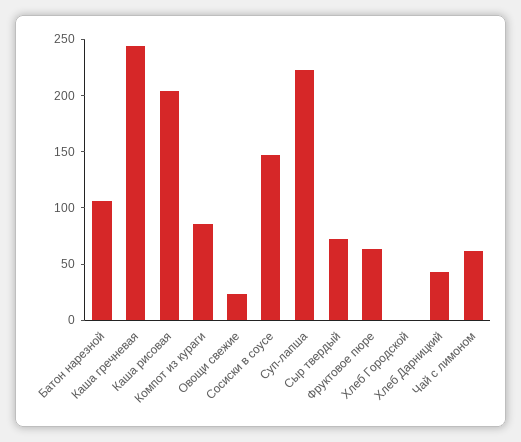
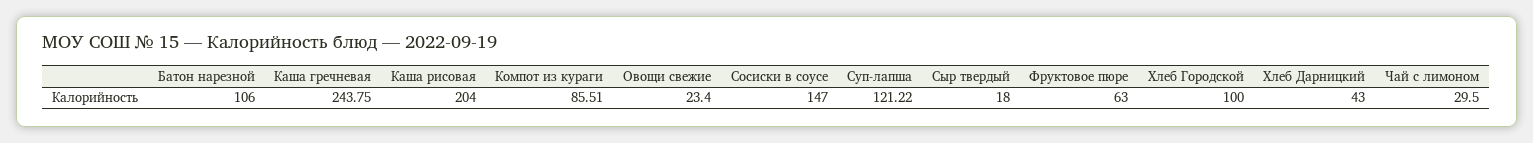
  {
    "Батон нарезной": 106,
    "Каша гречневая": 243.75,
    "Каша рисовая": 204,
    "Компот из кураги": 85.51,
    "Овощи свежие": 23.4,
    "Сосиски в соусе": 147,
-   "Суп-лапша": 220,
+   "Суп-лапша": 121.22,
-   "Сыр твердый": 70,
+   "Сыр твердый": 18,
    "Фруктовое пюре": 63,
-   "Хлеб Городской": 0,
+   "Хлеб Городской": 100,
    "Хлеб Дарницкий": 43,
-   "Чай с лимоном": 60
+   "Чай с лимоном": 29.5
  }

